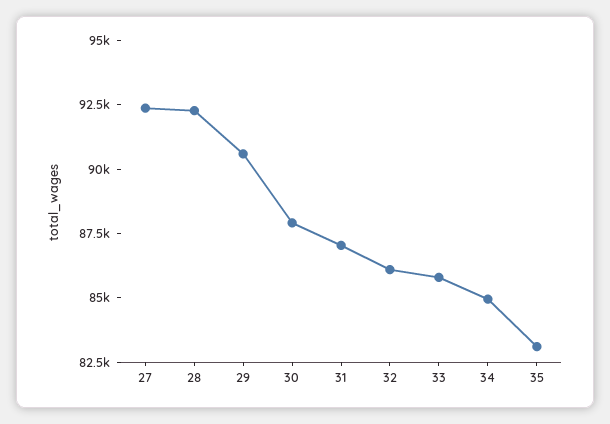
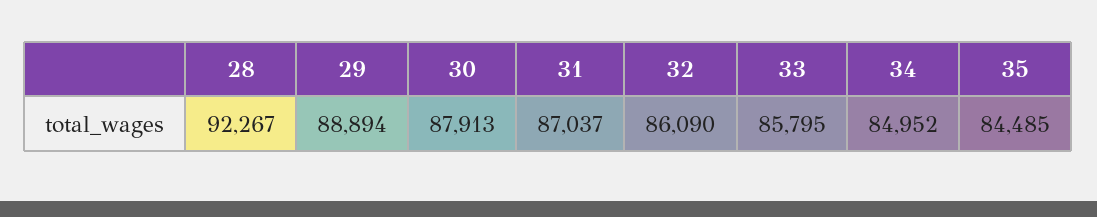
  {
-   "27": 92500,
    "28": 92267,
-   "29": 90500,
+   "29": 88894,
    "30": 87913,
    "31": 87037,
    "32": 86090,
    "33": 85795,
    "34": 84952,
-   "35": 83000
+   "35": 84485
  }

